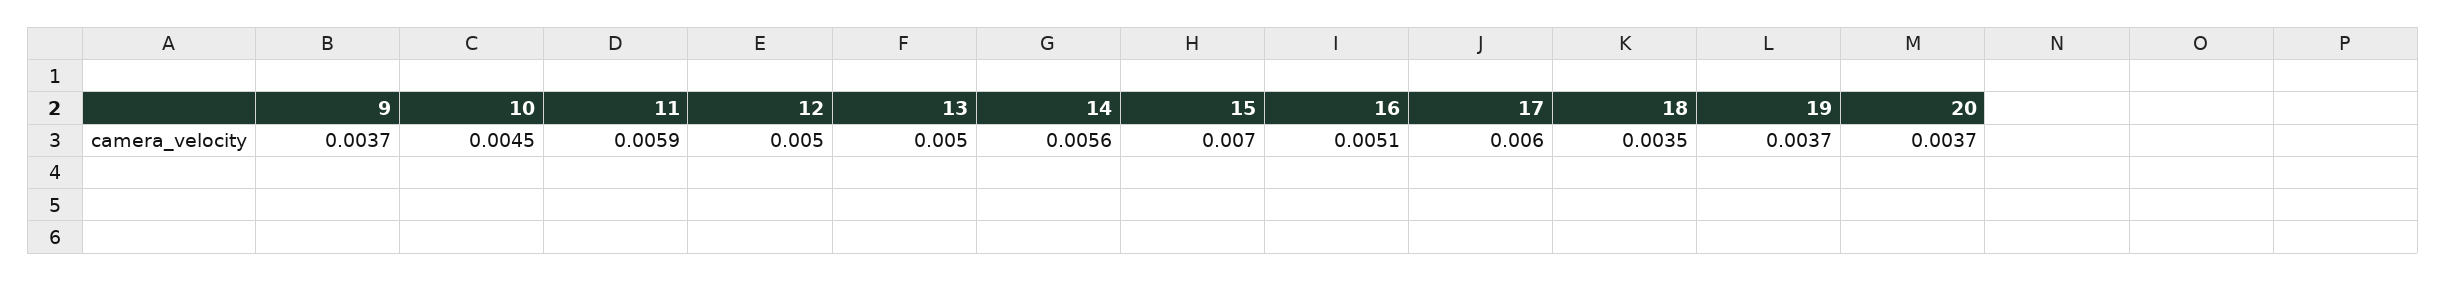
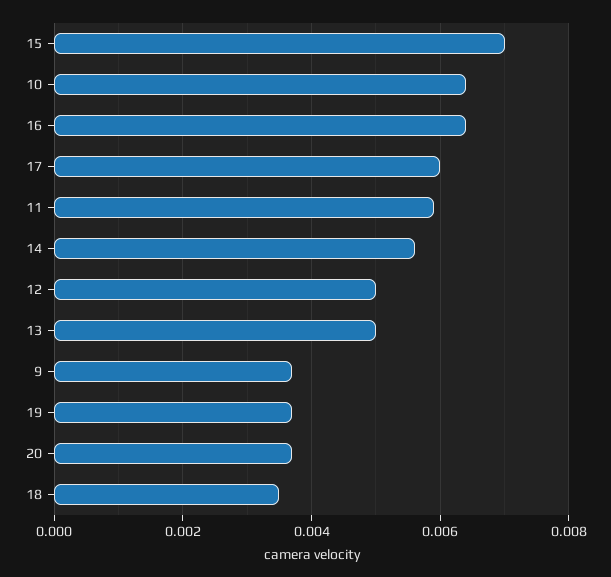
  {
    "9": 0.0037,
-   "10": 0.0045,
+   "10": 0.0065,
    "11": 0.0059,
    "12": 0.005,
    "13": 0.005,
    "14": 0.0056,
    "15": 0.007,
-   "16": 0.0051,
+   "16": 0.0065,
    "17": 0.006,
    "18": 0.0035,
    "19": 0.0037,
    "20": 0.0037
  }

